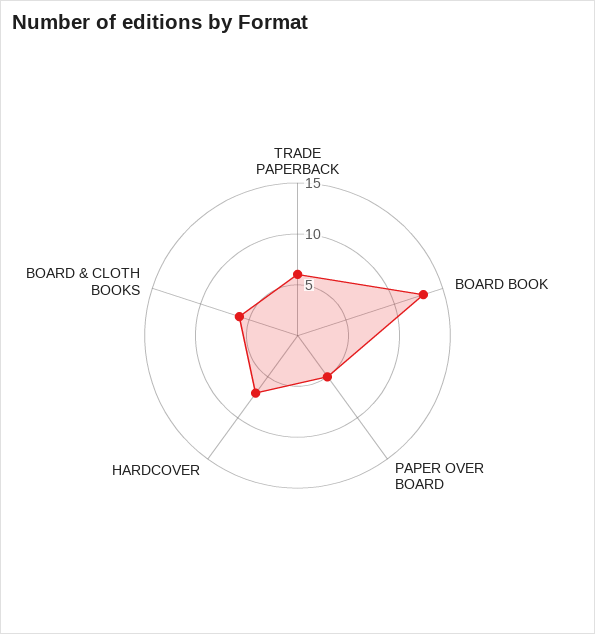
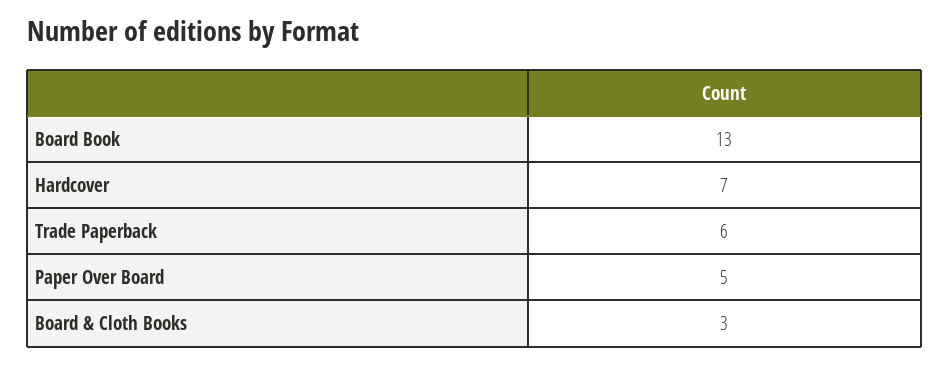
  {
    "TRADE PAPERBACK": 6,
    "BOARD BOOK": 13,
    "PAPER OVER BOARD": 5,
    "HARDCOVER": 7,
-   "BOARD & CLOTH BOOKS": 6
+   "BOARD & CLOTH BOOKS": 3
  }

